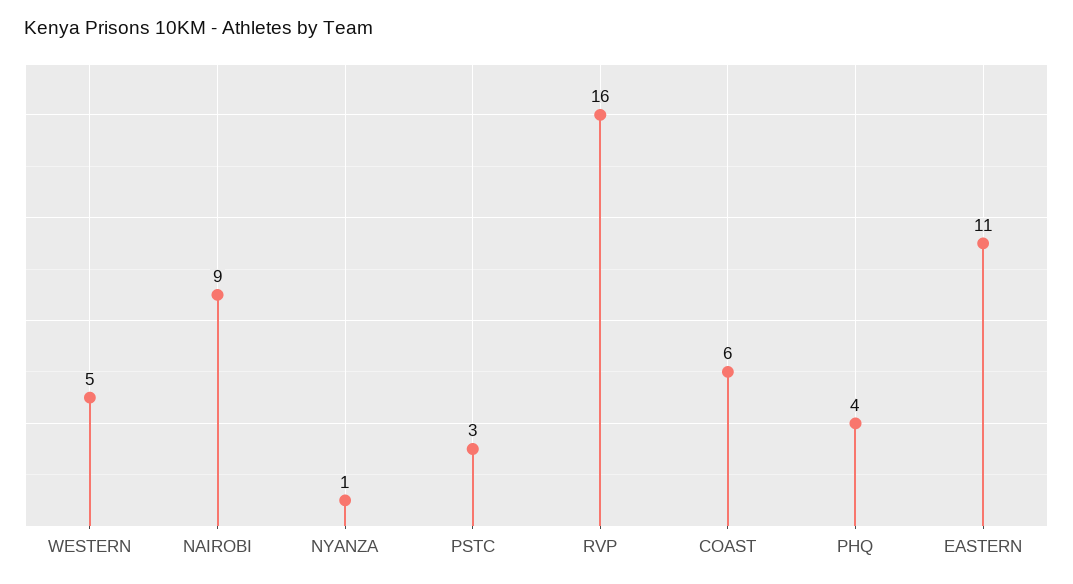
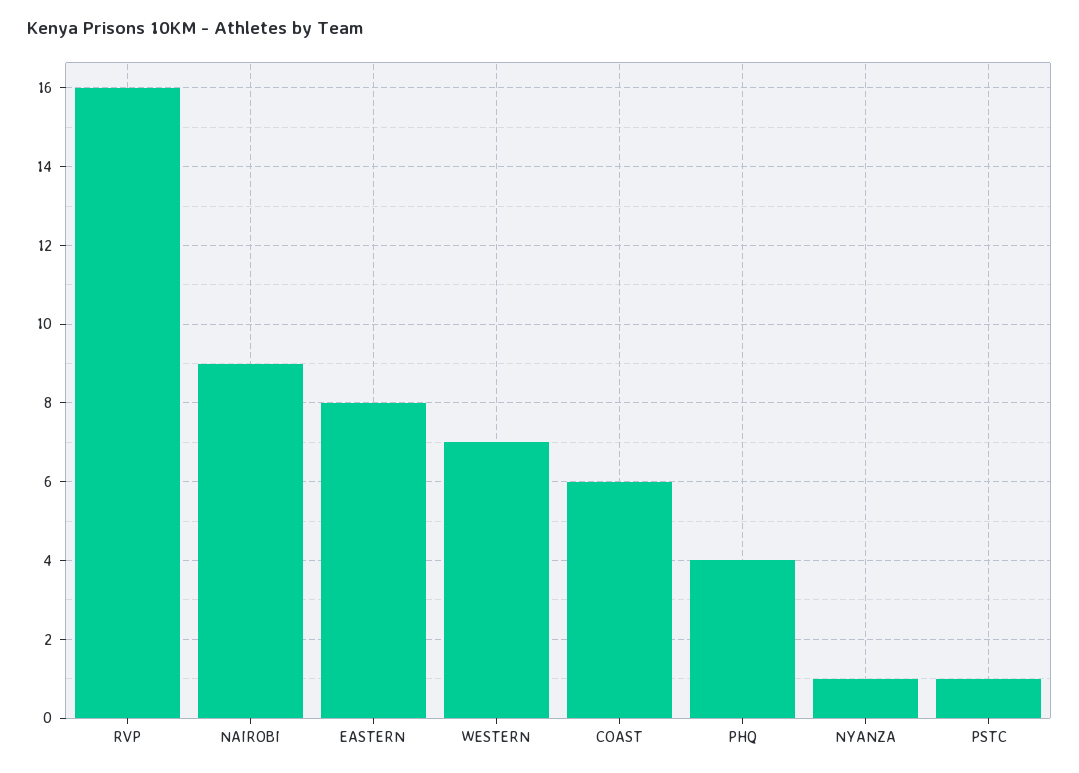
  {
-   "WESTERN": 5,
+   "WESTERN": 7,
    "NAIROBI": 9,
    "NYANZA": 1,
-   "PSTC": 3,
+   "PSTC": 1,
    "RVP": 16,
    "COAST": 6,
    "PHQ": 4,
-   "EASTERN": 11
+   "EASTERN": 8
  }

